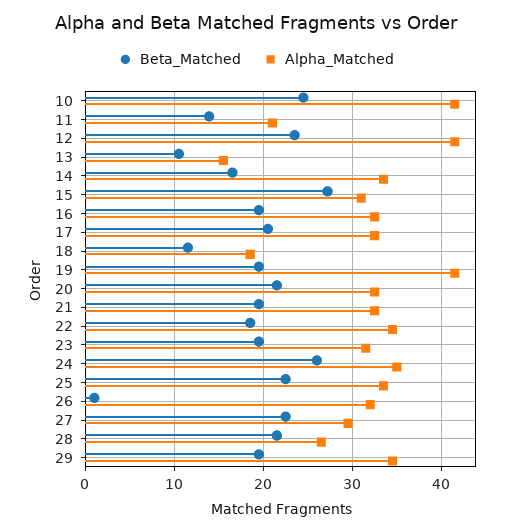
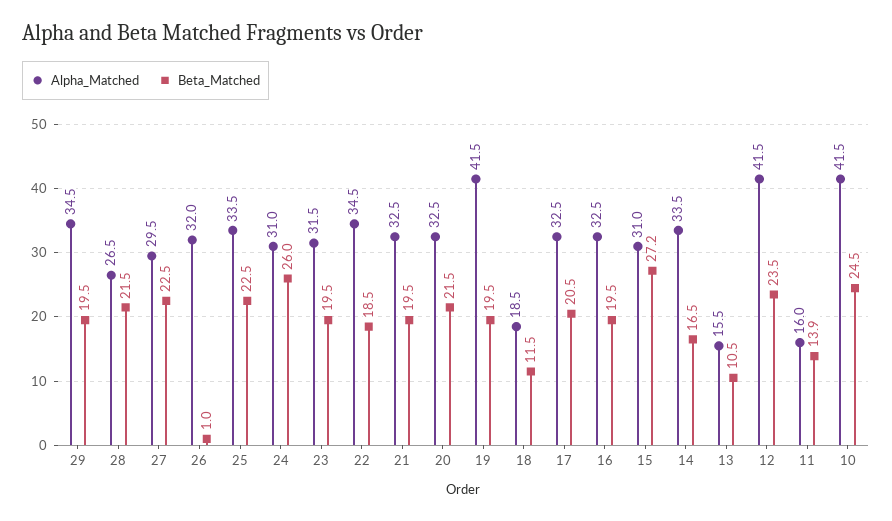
  {
    "Beta_Matched": {
      "10": 24.5,
      "11": 13.9,
      "12": 23.5,
      "13": 10.5,
      "14": 16.5,
      "15": 27.2,
      "16": 19.5,
      "17": 20.5,
      "18": 11.5,
      "19": 19.5,
      "20": 21.5,
      "21": 19.5,
      "22": 18.5,
      "23": 19.5,
      "24": 26,
      "25": 22.5,
      "26": 1,
      "27": 22.5,
      "28": 21.5,
      "29": 19.5
    },
    "Alpha_Matched": {
      "10": 41.5,
-     "11": 21,
+     "11": 16,
      "12": 41.5,
      "13": 15.5,
      "14": 33.5,
      "15": 31,
      "16": 32.5,
      "17": 32.5,
      "18": 18.5,
      "19": 41.5,
      "20": 32.5,
      "21": 32.5,
      "22": 34.5,
      "23": 31.5,
-     "24": 35,
+     "24": 31,
      "25": 33.5,
      "26": 32,
      "27": 29.5,
      "28": 26.5,
      "29": 34.5
    }
  }

